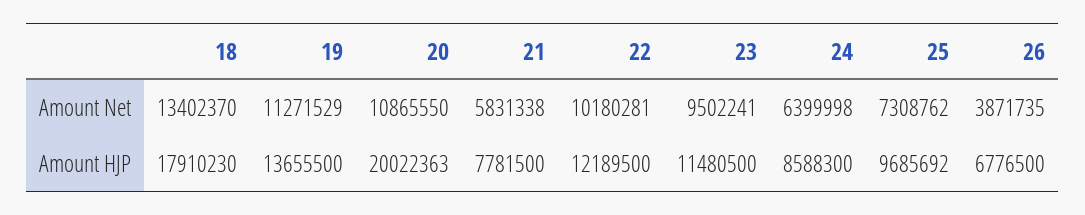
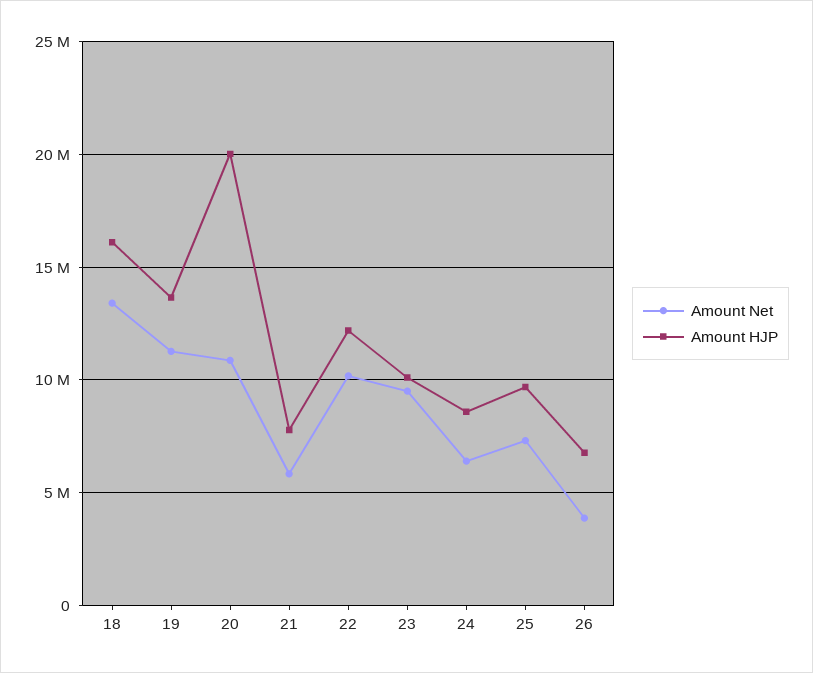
  {
    "Amount Net": {
      "18": 13402370,
      "19": 11271529,
      "20": 10865550,
      "21": 5831338,
      "22": 10180281,
      "23": 9502241,
      "24": 6399998,
      "25": 7308762,
      "26": 3871735
    },
    "Amount HJP": {
-     "18": 17910230,
+     "18": 16000000,
      "19": 13655500,
      "20": 20022363,
      "21": 7781500,
      "22": 12189500,
-     "23": 11480500,
+     "23": 10000000,
      "24": 8588300,
      "25": 9685692,
      "26": 6776500
    }
  }

